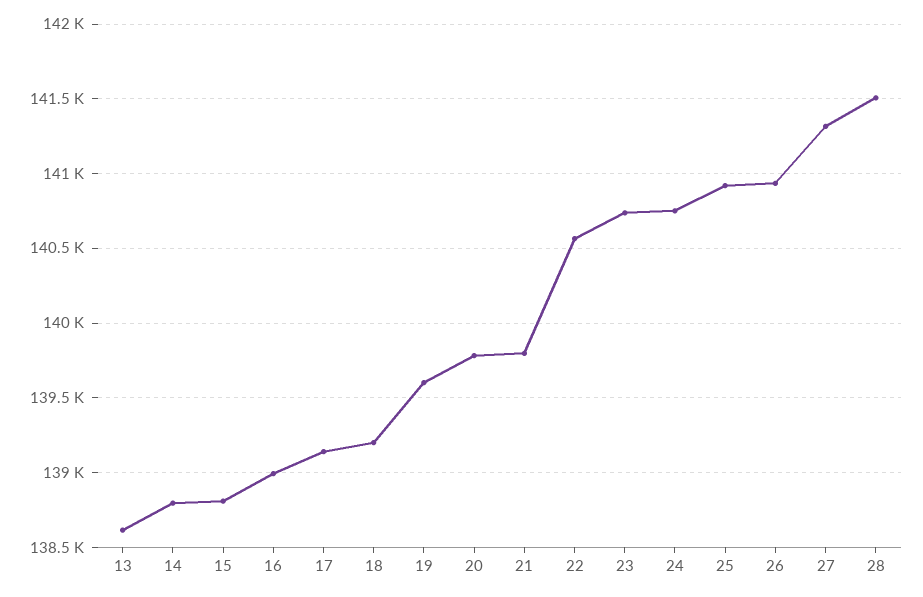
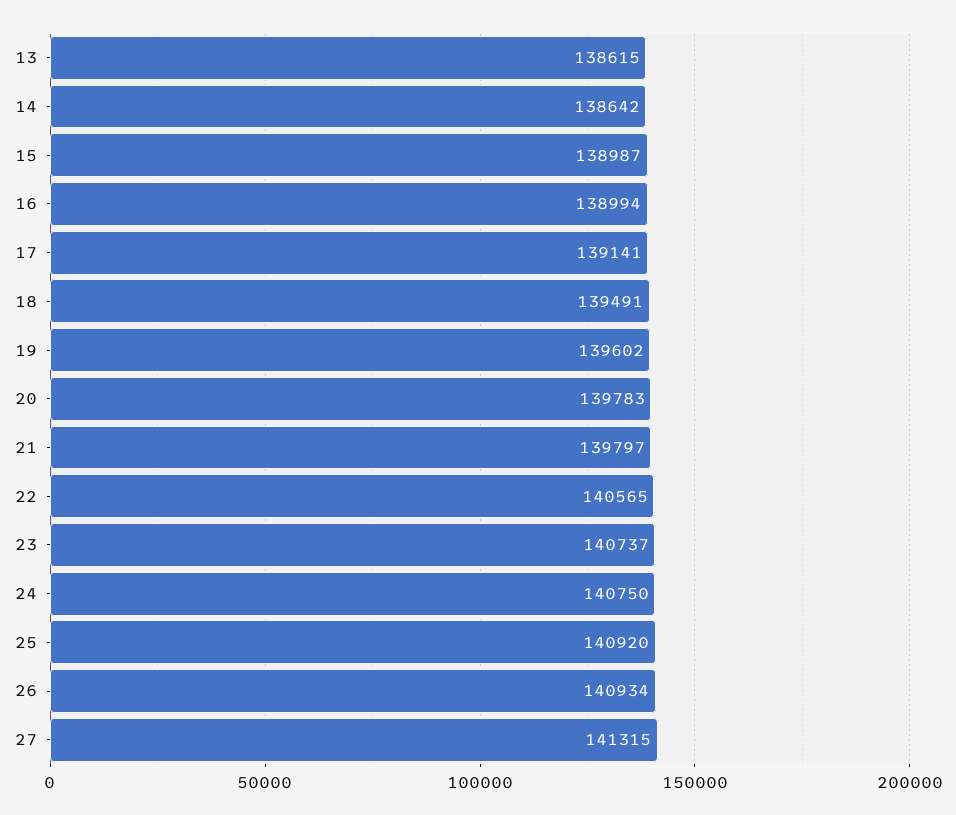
  {
    "13": 138615,
-   "14": 138800,
+   "14": 138642,
-   "15": 138800,
+   "15": 138987,
    "16": 138994,
    "17": 139141,
-   "18": 139200,
+   "18": 139491,
    "19": 139602,
    "20": 139783,
    "21": 139797,
    "22": 140565,
    "23": 140737,
    "24": 140750,
    "25": 140920,
    "26": 140934,
-   "27": 141315,
+   "27": 141315
-   "28": 141500
  }

